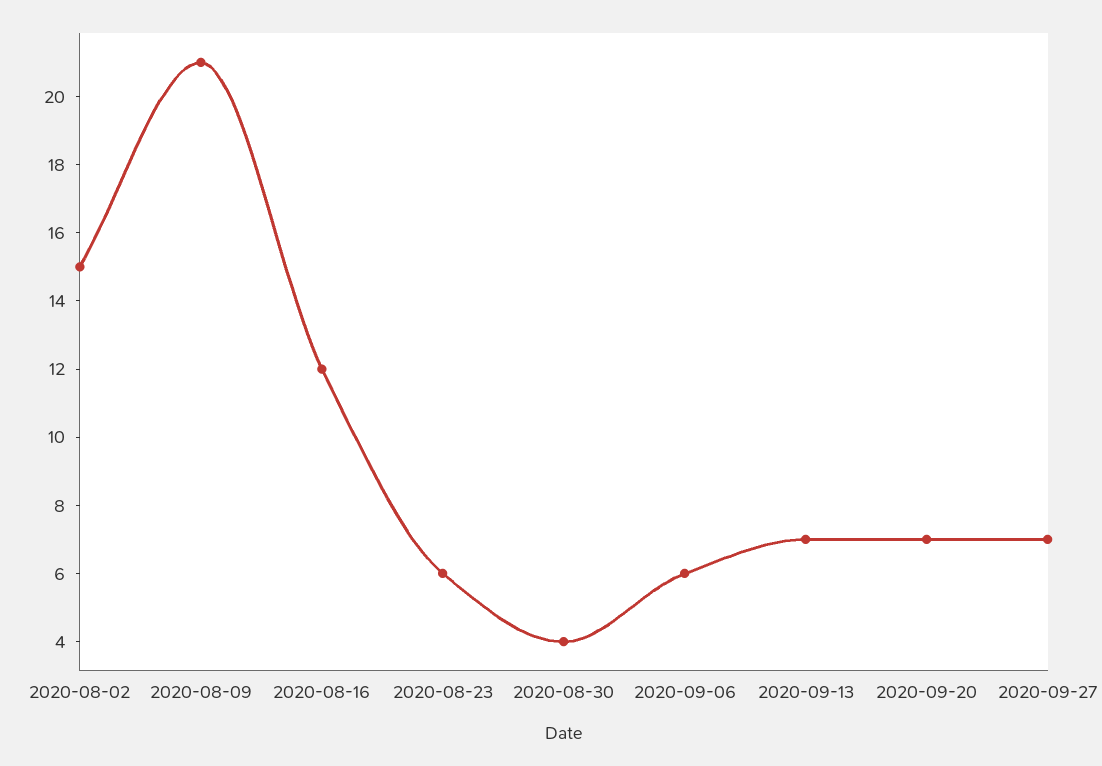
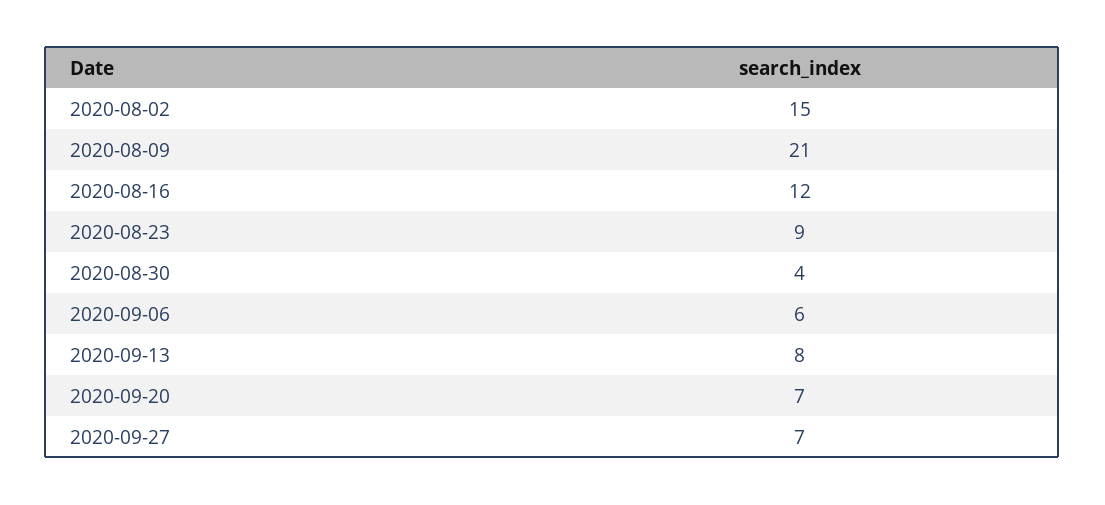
  {
    "2020-08-02": 15,
    "2020-08-09": 21,
    "2020-08-16": 12,
-   "2020-08-23": 6,
+   "2020-08-23": 9,
    "2020-08-30": 4,
    "2020-09-06": 6,
-   "2020-09-13": 7,
+   "2020-09-13": 8,
    "2020-09-20": 7,
    "2020-09-27": 7
  }

